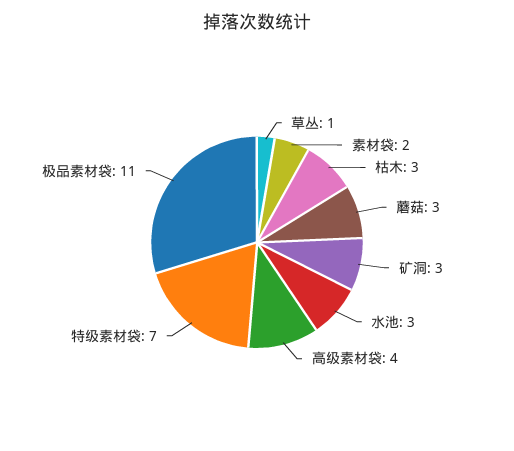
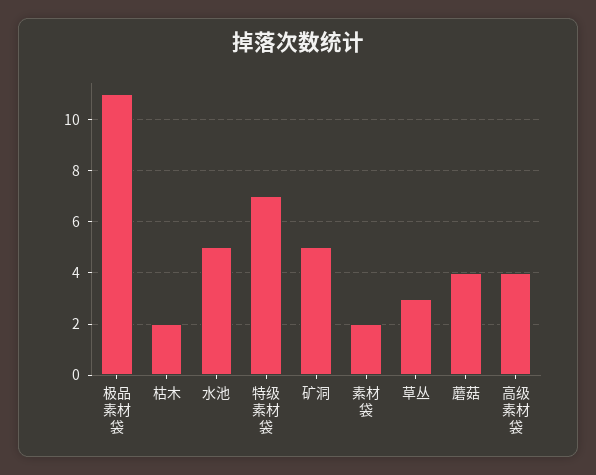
  {
-   "草丛": 1,
+   "草丛": 3,
    "素材袋": 2,
-   "枯木": 3,
+   "枯木": 2,
-   "蘑菇": 3,
+   "蘑菇": 4,
-   "矿洞": 3,
+   "矿洞": 5,
-   "水池": 3,
+   "水池": 5,
    "高级素材袋": 4,
    "特级素材袋": 7,
    "极品素材袋": 11
  }

